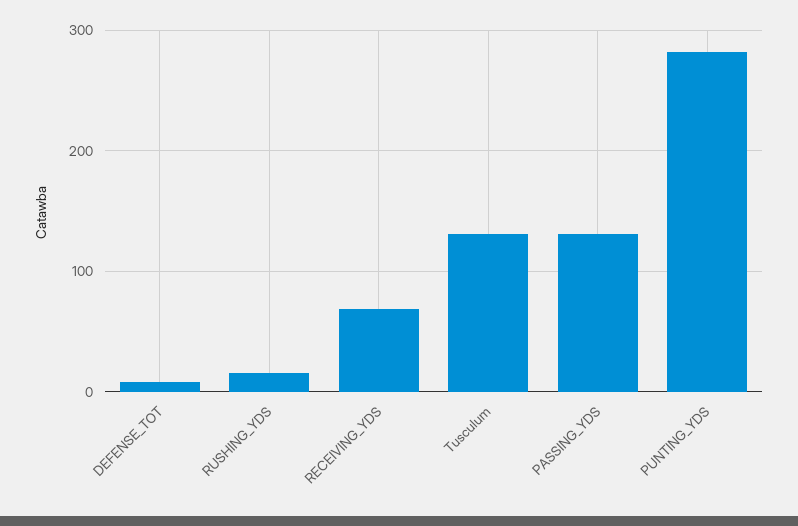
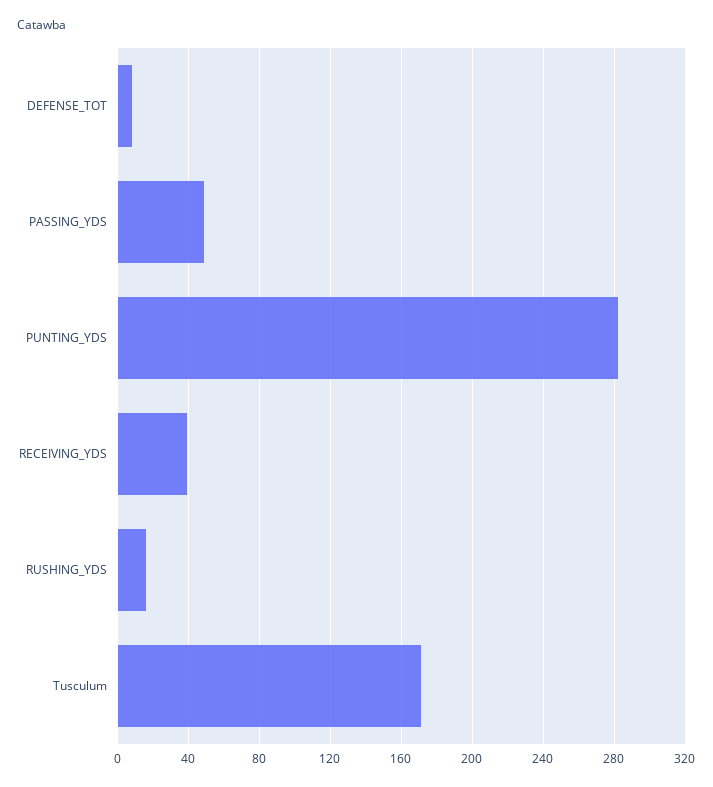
  {
    "DEFENSE_TOT": 10,
    "RUSHING_YDS": 15,
-   "RECEIVING_YDS": 70,
+   "RECEIVING_YDS": 40,
-   "Tusculum": 130,
+   "Tusculum": 170,
-   "PASSING_YDS": 130,
+   "PASSING_YDS": 50,
    "PUNTING_YDS": 280
  }

